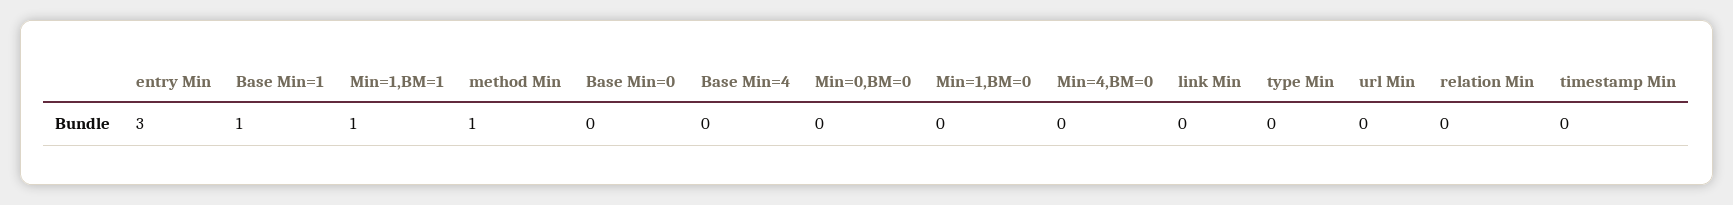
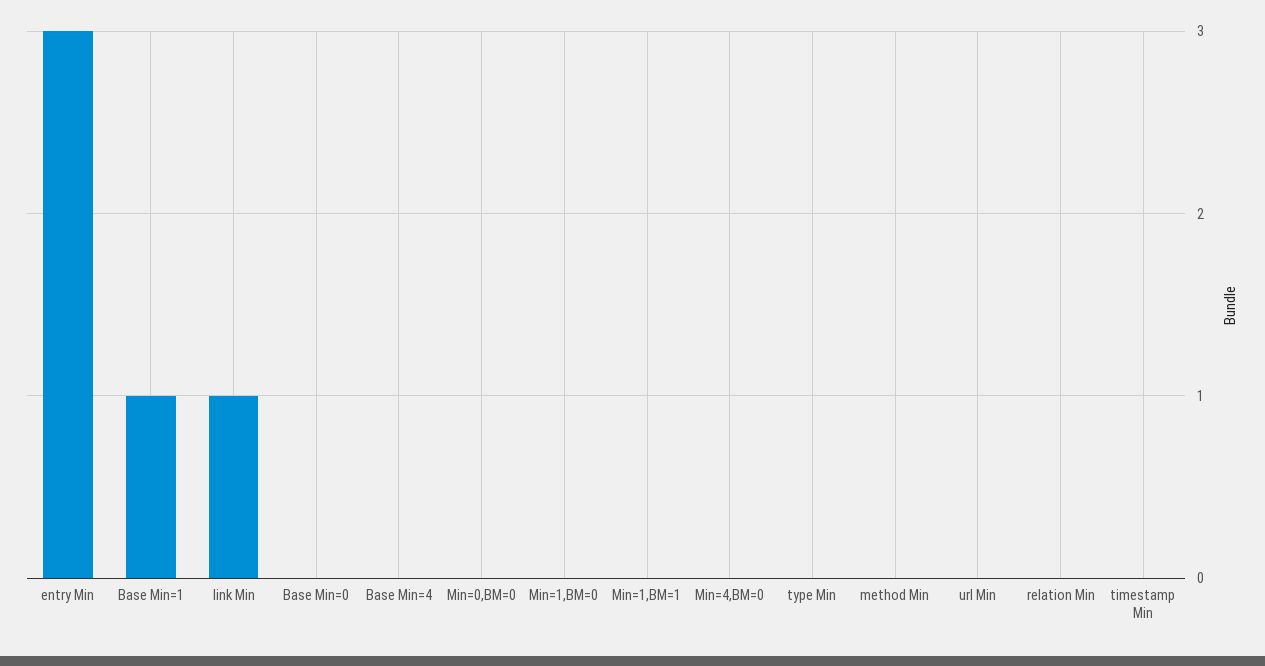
  {
    "entry Min": 3,
    "Base Min=1": 1,
-   "Min=1,BM=1": 1,
+   "Min=1,BM=1": 0,
-   "method Min": 1,
+   "method Min": 0,
    "Base Min=0": 0,
    "Base Min=4": 0,
    "Min=0,BM=0": 0,
    "Min=1,BM=0": 0,
    "Min=4,BM=0": 0,
-   "link Min": 0,
+   "link Min": 1,
    "type Min": 0,
    "url Min": 0,
    "relation Min": 0,
    "timestamp Min": 0
  }

